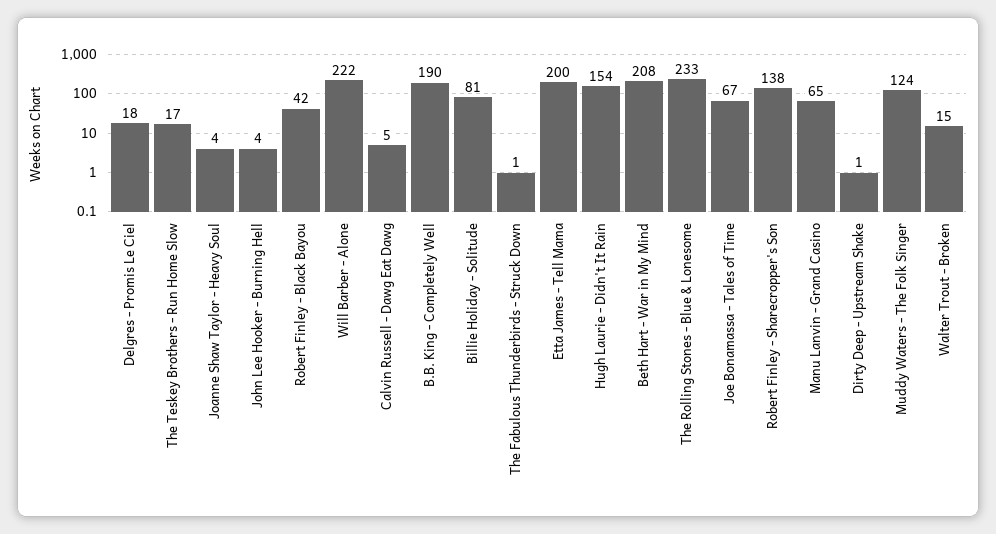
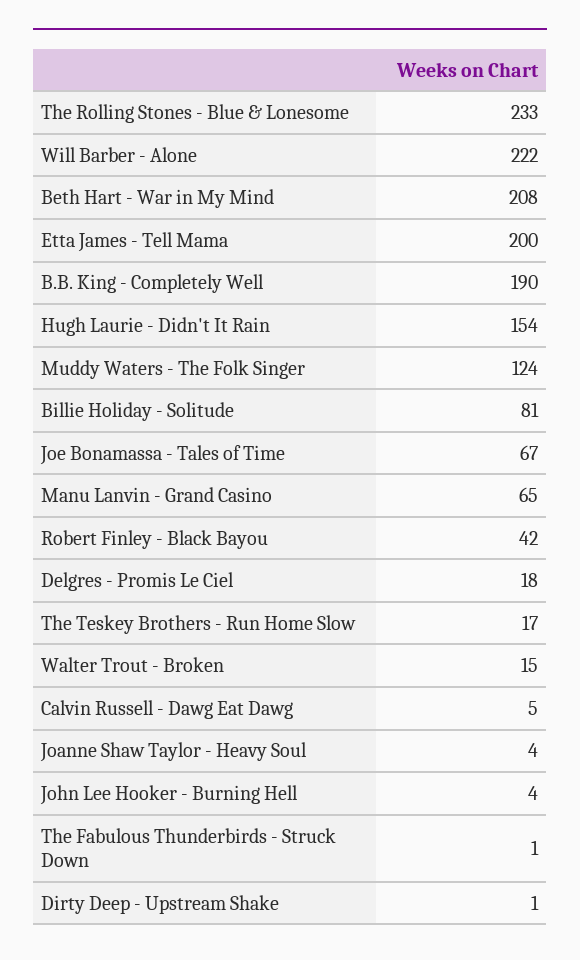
  {
    "Delgres - Promis Le Ciel": 18,
    "The Teskey Brothers - Run Home Slow": 17,
    "Joanne Shaw Taylor - Heavy Soul": 4,
    "John Lee Hooker - Burning Hell": 4,
    "Robert Finley - Black Bayou": 42,
    "Will Barber - Alone": 222,
    "Calvin Russell - Dawg Eat Dawg": 5,
    "B.B. King - Completely Well": 190,
    "Billie Holiday - Solitude": 81,
    "The Fabulous Thunderbirds - Struck Down": 1,
    "Etta James - Tell Mama": 200,
    "Hugh Laurie - Didn't It Rain": 154,
    "Beth Hart - War in My Mind": 208,
    "The Rolling Stones - Blue & Lonesome": 233,
    "Joe Bonamassa - Tales of Time": 67,
-   "Robert Finley - Sharecropper's Son": 138,
    "Manu Lanvin - Grand Casino": 65,
    "Dirty Deep - Upstream Shake": 1,
    "Muddy Waters - The Folk Singer": 124,
    "Walter Trout - Broken": 15
  }

